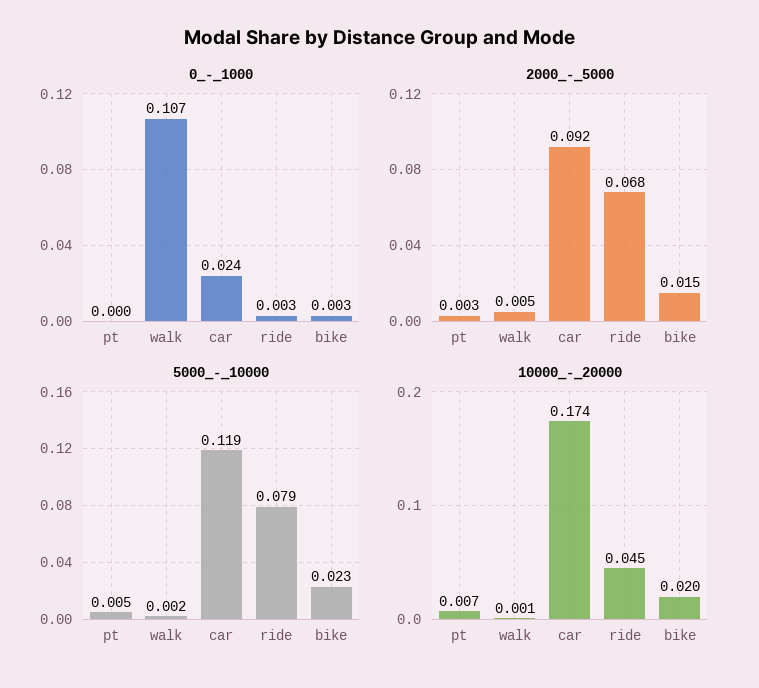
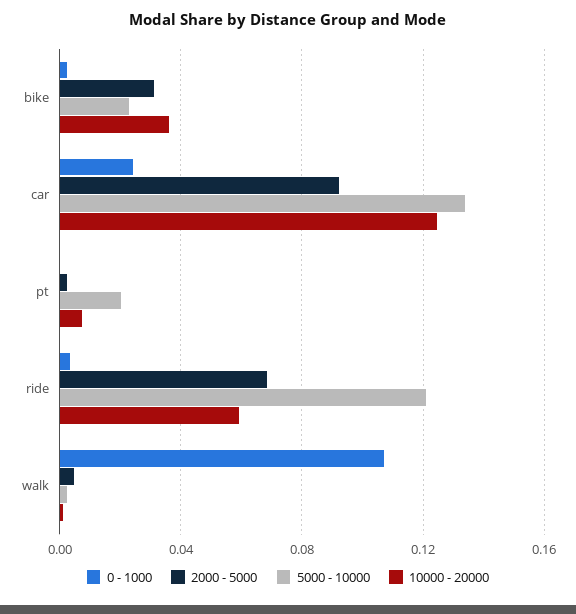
  {
    "0_-_1000": {
      "pt": 0,
      "walk": 0.107,
      "car": 0.024,
      "ride": 0.003,
      "bike": 0.003
    },
    "2000_-_5000": {
      "pt": 0.003,
      "walk": 0.005,
      "car": 0.092,
      "ride": 0.068,
-     "bike": 0.015
+     "bike": 0.03
    },
    "5000_-_10000": {
-     "pt": 0.005,
+     "pt": 0.02,
      "walk": 0.002,
-     "car": 0.119,
+     "car": 0.135,
-     "ride": 0.079,
+     "ride": 0.12,
      "bike": 0.023
    },
    "10000_-_20000": {
      "pt": 0.007,
      "walk": 0.001,
-     "car": 0.174,
+     "car": 0.125,
-     "ride": 0.045,
+     "ride": 0.06,
-     "bike": 0.02
+     "bike": 0.035
    }
  }

